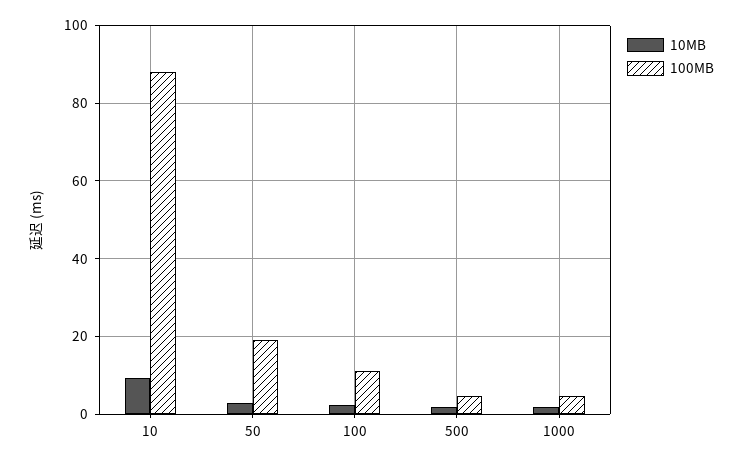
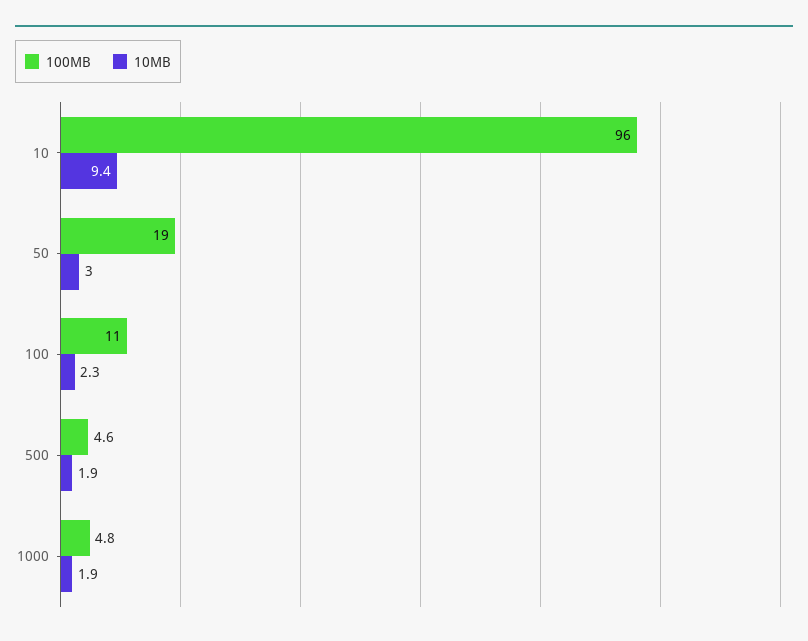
  {
    "10MB": {
      "10": 9.4,
      "50": 3,
      "100": 2.3,
      "500": 1.9,
      "1000": 1.9
    },
    "100MB": {
-     "10": 88,
+     "10": 96,
      "50": 19,
      "100": 11,
      "500": 4.6,
      "1000": 4.8
    }
  }

